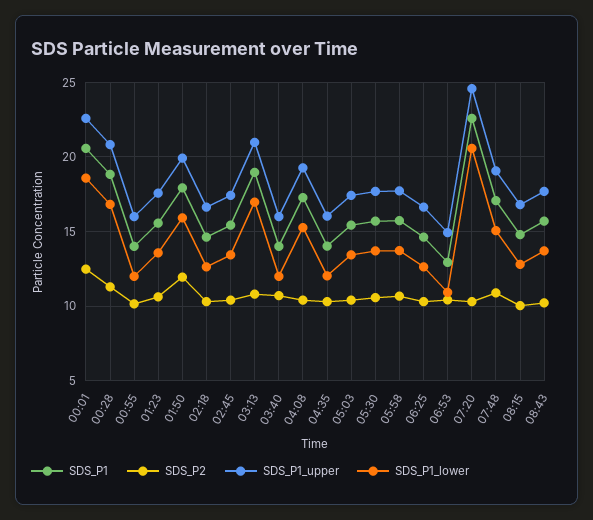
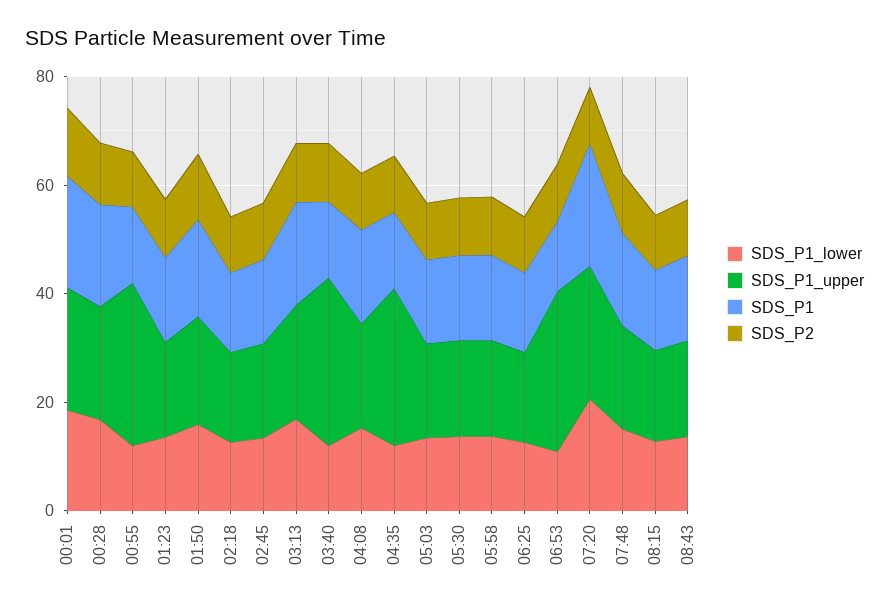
  {
    "SDS_P1": {
      "00:01": 20.5,
      "00:28": 19,
      "00:55": 14,
      "01:23": 15.5,
      "01:50": 18,
      "02:18": 14.5,
      "02:45": 15.5,
      "03:13": 19,
      "03:40": 14,
      "04:08": 17.5,
      "04:35": 14,
      "05:03": 15.5,
      "05:30": 15.5,
      "05:58": 15.5,
      "06:25": 14.5,
      "06:53": 13,
      "07:20": 22.5,
      "07:48": 17,
      "08:15": 15,
      "08:43": 15.5
    },
    "SDS_P2": {
      "00:01": 12.5,
      "00:28": 11.5,
      "00:55": 10,
      "01:23": 10.5,
      "01:50": 12,
      "02:18": 10.5,
      "02:45": 10.5,
      "03:13": 11,
      "03:40": 10.5,
      "04:08": 10.5,
      "04:35": 10.5,
      "05:03": 10.5,
      "05:30": 10.5,
      "05:58": 10.5,
      "06:25": 10.5,
      "06:53": 10.5,
      "07:20": 10.5,
      "07:48": 11,
      "08:15": 10,
      "08:43": 10
    },
    "SDS_P1_upper": {
      "00:01": 22.5,
      "00:28": 21,
-     "00:55": 16,
+     "00:55": 30,
      "01:23": 17.5,
      "01:50": 20,
      "02:18": 16.5,
      "02:45": 17.5,
      "03:13": 21,
-     "03:40": 16,
+     "03:40": 30,
      "04:08": 19.5,
-     "04:35": 16,
+     "04:35": 30,
      "05:03": 17.5,
      "05:30": 17.5,
      "05:58": 17.5,
      "06:25": 16.5,
-     "06:53": 15,
+     "06:53": 30,
      "07:20": 24.5,
      "07:48": 19,
      "08:15": 17,
      "08:43": 17.5
    },
    "SDS_P1_lower": {
      "00:01": 18.5,
      "00:28": 17,
      "00:55": 12,
      "01:23": 13.5,
      "01:50": 16,
      "02:18": 12.5,
      "02:45": 13.5,
      "03:13": 17,
      "03:40": 12,
      "04:08": 15.5,
      "04:35": 12,
      "05:03": 13.5,
      "05:30": 13.5,
      "05:58": 13.5,
      "06:25": 12.5,
      "06:53": 11,
      "07:20": 20.5,
      "07:48": 15,
      "08:15": 13,
      "08:43": 13.5
    }
  }

